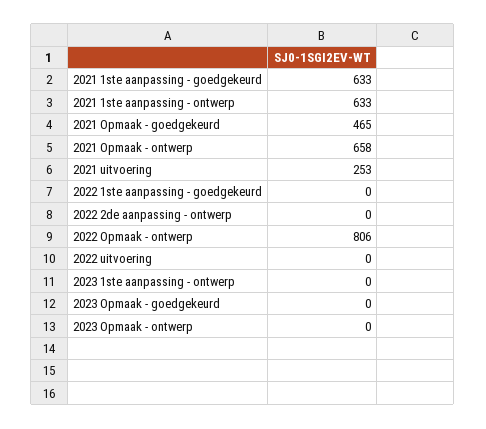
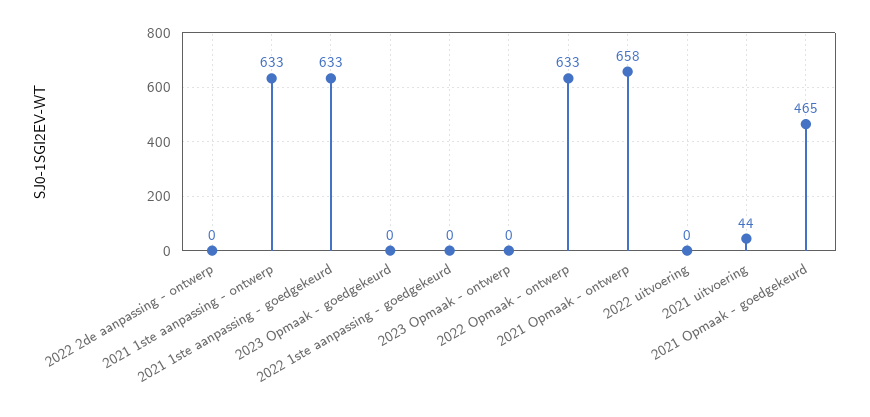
  {
    "2021 1ste aanpassing - goedgekeurd": 633,
    "2021 1ste aanpassing - ontwerp": 633,
    "2021 Opmaak - goedgekeurd": 465,
    "2021 Opmaak - ontwerp": 658,
-   "2021 uitvoering": 253,
+   "2021 uitvoering": 44,
    "2022 1ste aanpassing - goedgekeurd": 0,
    "2022 2de aanpassing - ontwerp": 0,
-   "2022 Opmaak - ontwerp": 806,
+   "2022 Opmaak - ontwerp": 633,
    "2022 uitvoering": 0,
-   "2023 1ste aanpassing - ontwerp": 0,
    "2023 Opmaak - goedgekeurd": 0,
    "2023 Opmaak - ontwerp": 0
  }

